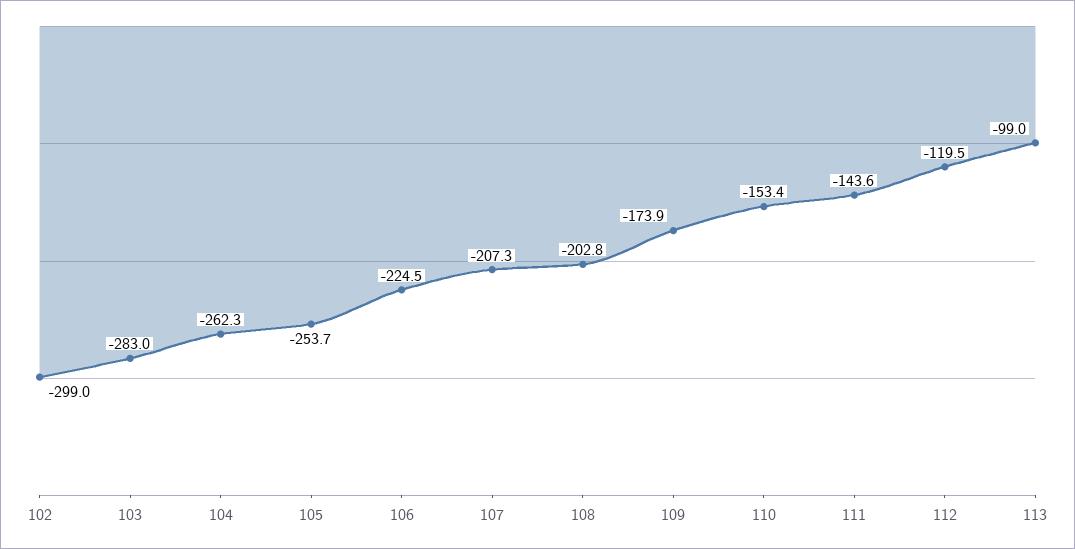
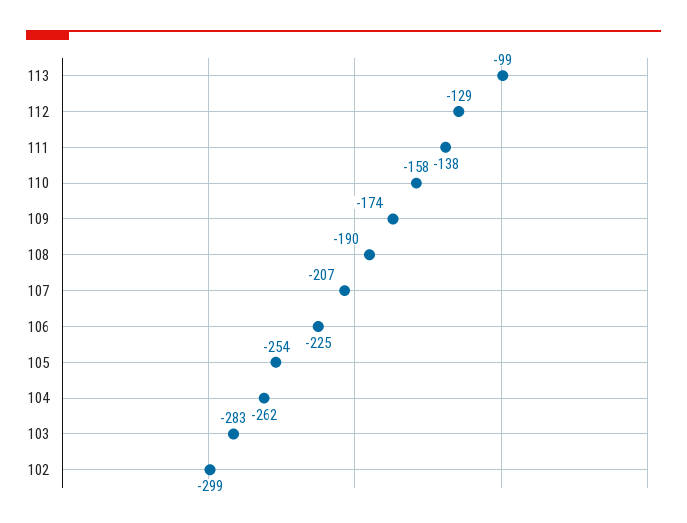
  {
    "102": -299,
    "103": -283,
    "104": -262.3,
    "105": -253.7,
    "106": -224.5,
    "107": -207.3,
-   "108": -202.8,
+   "108": -190,
    "109": -173.9,
-   "110": -153.4,
+   "110": -158,
-   "111": -143.6,
+   "111": -138,
-   "112": -119.5,
+   "112": -129,
    "113": -99
  }

